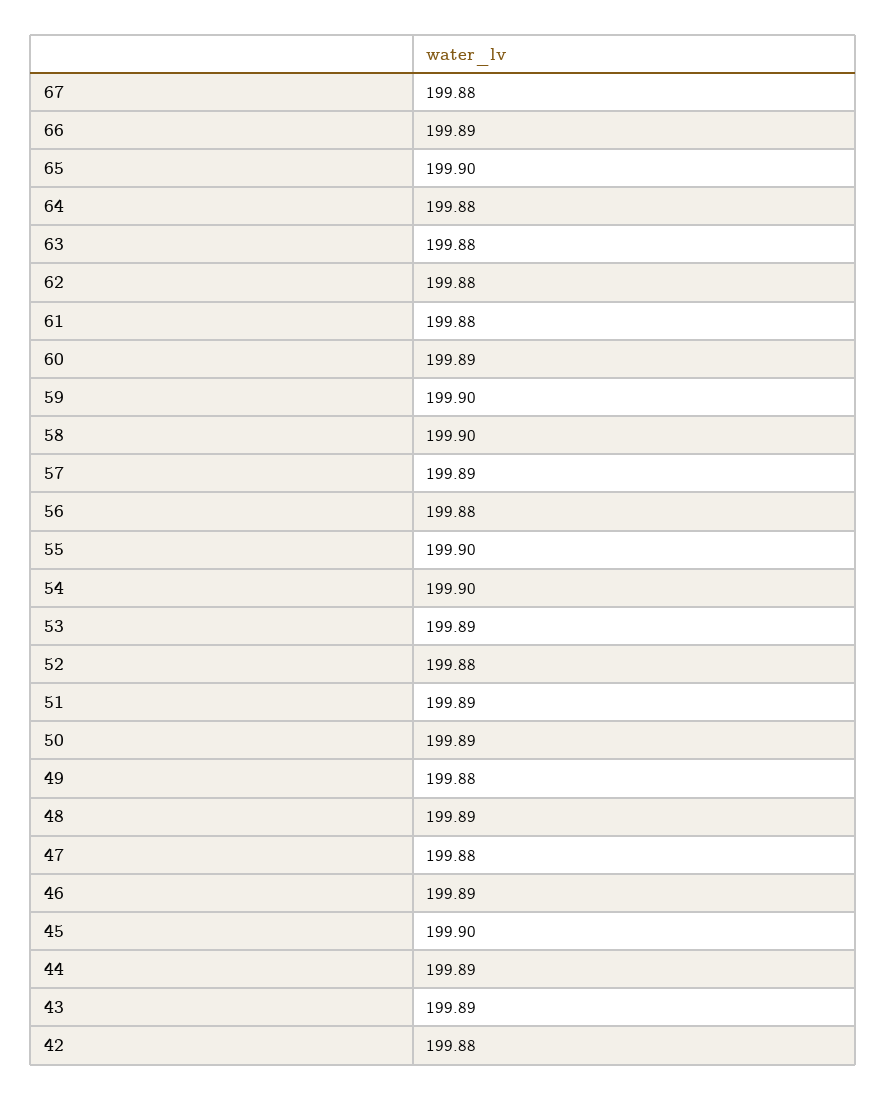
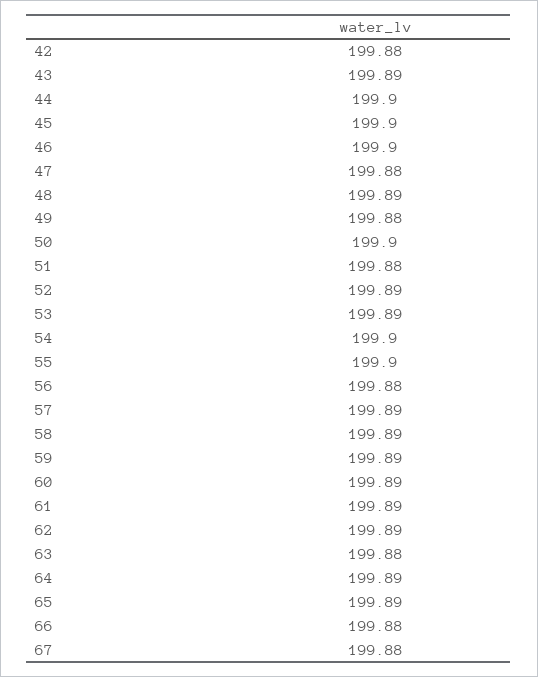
  {
    "67": 199.88,
-   "66": 199.89,
+   "66": 199.88,
-   "65": 199.9,
+   "65": 199.89,
-   "64": 199.88,
+   "64": 199.89,
    "63": 199.88,
-   "62": 199.88,
+   "62": 199.89,
-   "61": 199.88,
+   "61": 199.89,
    "60": 199.89,
-   "59": 199.9,
+   "59": 199.89,
-   "58": 199.9,
+   "58": 199.89,
    "57": 199.89,
    "56": 199.88,
    "55": 199.9,
    "54": 199.9,
    "53": 199.89,
-   "52": 199.88,
+   "52": 199.89,
-   "51": 199.89,
+   "51": 199.88,
-   "50": 199.89,
+   "50": 199.9,
    "49": 199.88,
    "48": 199.89,
    "47": 199.88,
-   "46": 199.89,
+   "46": 199.9,
    "45": 199.9,
-   "44": 199.89,
+   "44": 199.9,
    "43": 199.89,
    "42": 199.88
  }

